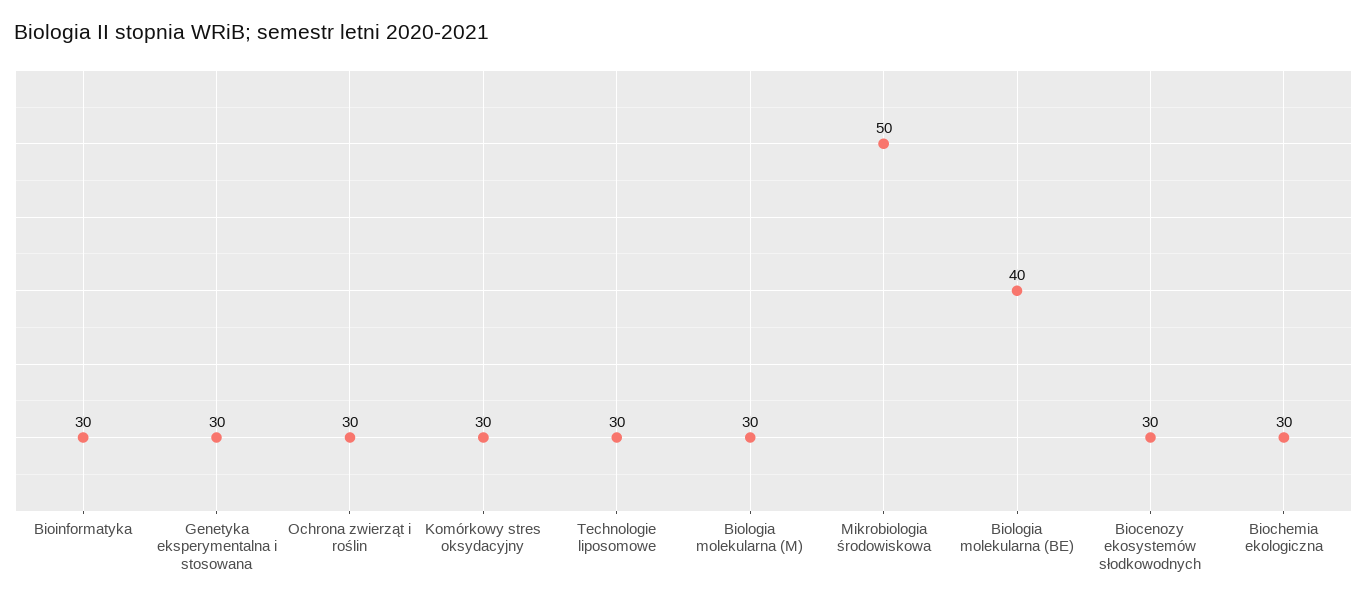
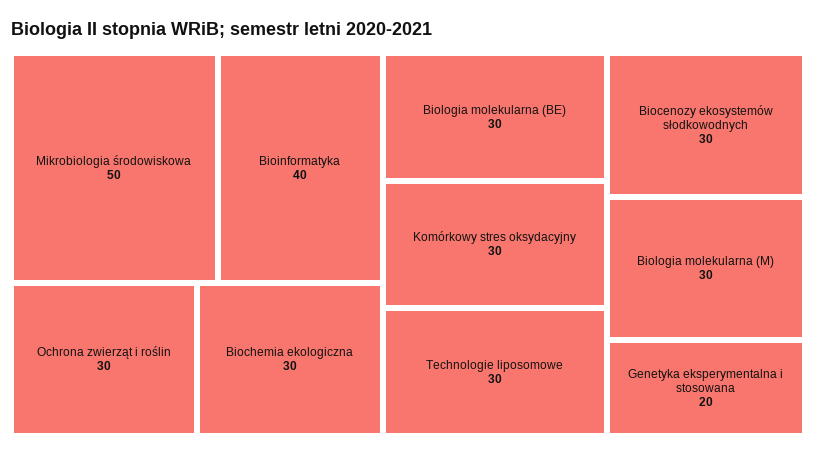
  {
-   "Bioinformatyka": 30,
+   "Bioinformatyka": 40,
-   "Genetyka eksperymentalna i stosowana": 30,
+   "Genetyka eksperymentalna i stosowana": 20,
    "Ochrona zwierząt i roślin": 30,
    "Komórkowy stres oksydacyjny": 30,
    "Technologie liposomowe": 30,
    "Biologia molekularna (M)": 30,
    "Mikrobiologia środowiskowa": 50,
-   "Biologia molekularna (BE)": 40,
+   "Biologia molekularna (BE)": 30,
    "Biocenozy ekosystemów słodkowodnych": 30,
    "Biochemia ekologiczna": 30
  }

